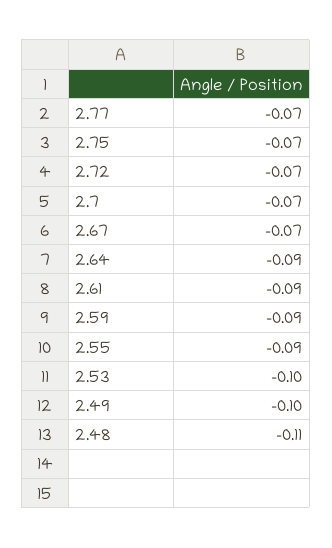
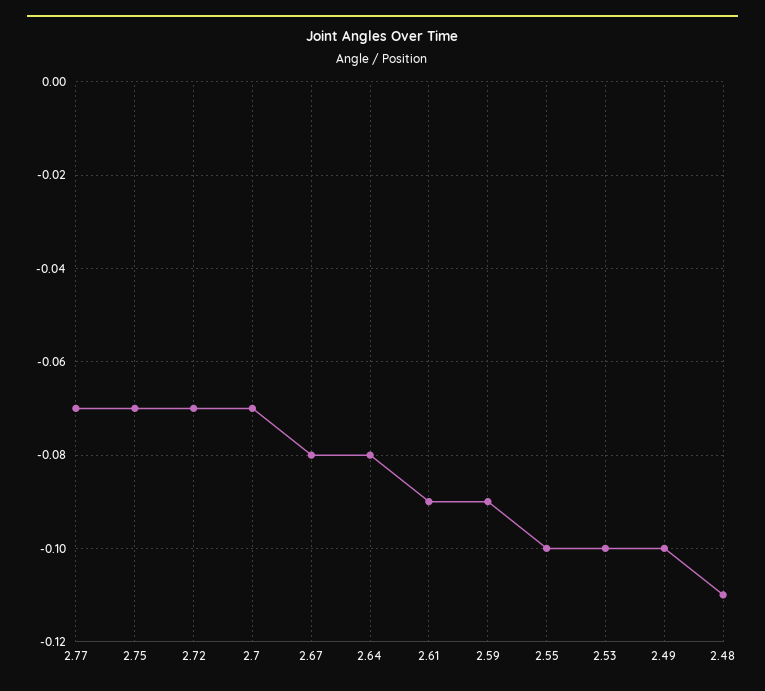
  {
    "2.77": -0.07,
    "2.75": -0.07,
    "2.72": -0.07,
    "2.7": -0.07,
-   "2.67": -0.07,
+   "2.67": -0.08,
-   "2.64": -0.09,
+   "2.64": -0.08,
    "2.61": -0.09,
    "2.59": -0.09,
-   "2.55": -0.09,
+   "2.55": -0.1,
    "2.53": -0.1,
    "2.49": -0.1,
    "2.48": -0.11
  }

